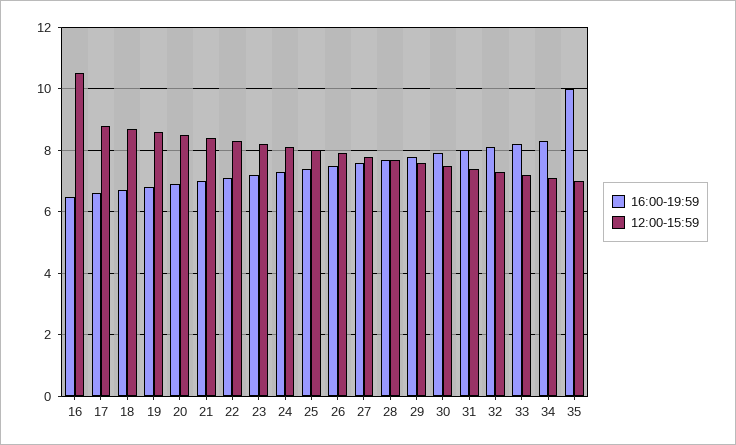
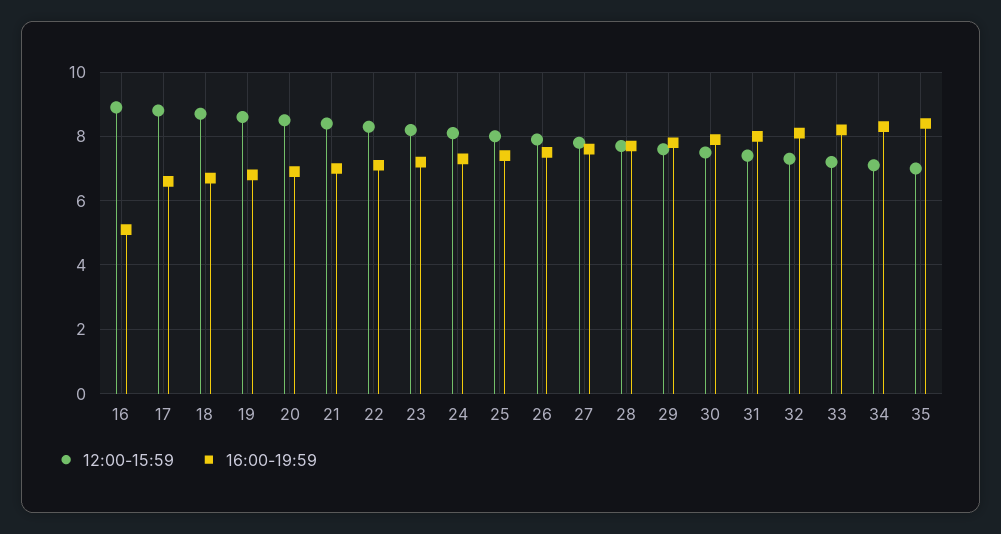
  {
    "16:00-19:59": {
-     "16": 6.5,
+     "16": 5,
      "17": 6.5,
      "18": 6.5,
      "19": 7,
      "20": 7,
      "21": 7,
      "22": 7,
      "23": 7,
      "24": 7.5,
      "25": 7.5,
      "26": 7.5,
      "27": 7.5,
      "28": 7.5,
      "29": 8,
      "30": 8,
      "31": 8,
      "32": 8,
      "33": 8,
      "34": 8.5,
-     "35": 10
+     "35": 8.5
    },
    "12:00-15:59": {
-     "16": 10.5,
+     "16": 9,
      "17": 9,
      "18": 8.5,
      "19": 8.5,
      "20": 8.5,
      "21": 8.5,
      "22": 8.5,
      "23": 8,
      "24": 8,
      "25": 8,
      "26": 8,
      "27": 8,
      "28": 7.5,
      "29": 7.5,
      "30": 7.5,
      "31": 7.5,
      "32": 7.5,
      "33": 7,
      "34": 7,
      "35": 7
    }
  }

